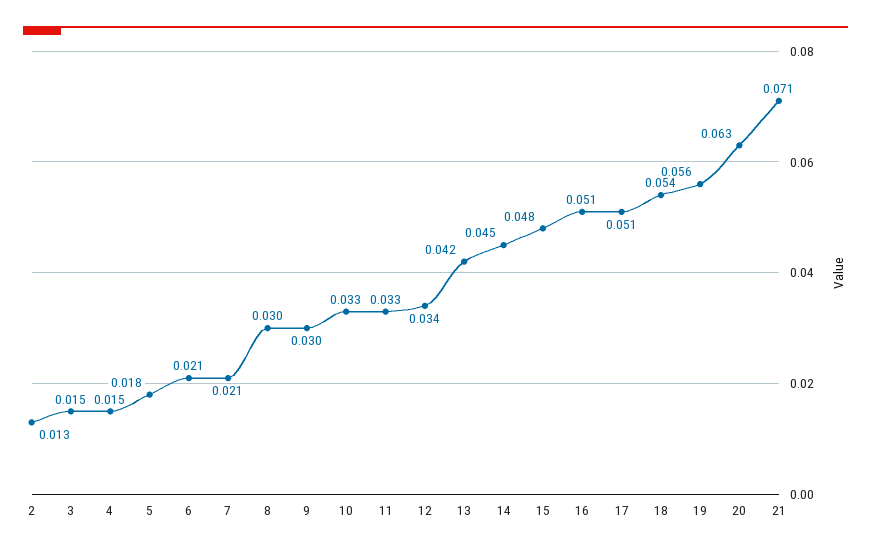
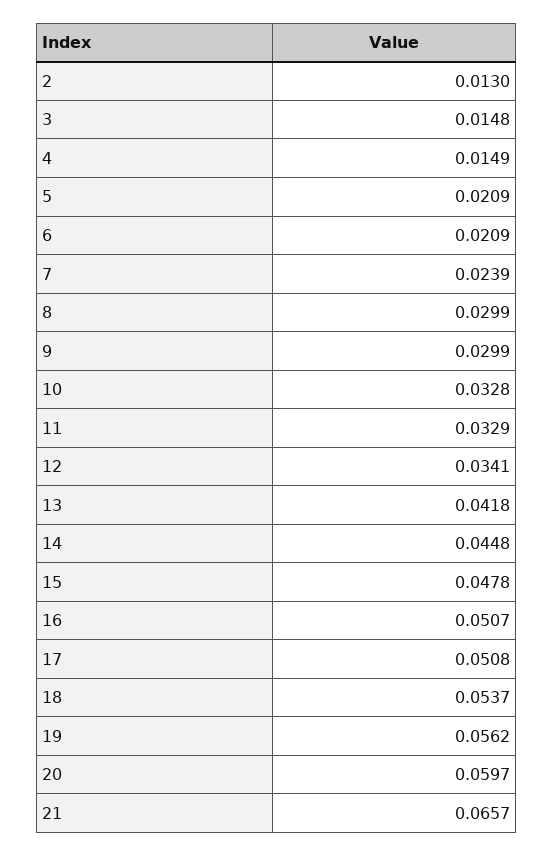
  {
    "2": 0.013,
    "3": 0.0148,
    "4": 0.0149,
-   "5": 0.018,
+   "5": 0.0209,
    "6": 0.0209,
-   "7": 0.021,
+   "7": 0.0239,
    "8": 0.0299,
    "9": 0.0299,
    "10": 0.0328,
    "11": 0.0329,
    "12": 0.0341,
    "13": 0.0418,
    "14": 0.0448,
    "15": 0.0478,
    "16": 0.0507,
    "17": 0.0508,
    "18": 0.0537,
    "19": 0.0562,
-   "20": 0.063,
+   "20": 0.0597,
-   "21": 0.071
+   "21": 0.0657
  }

